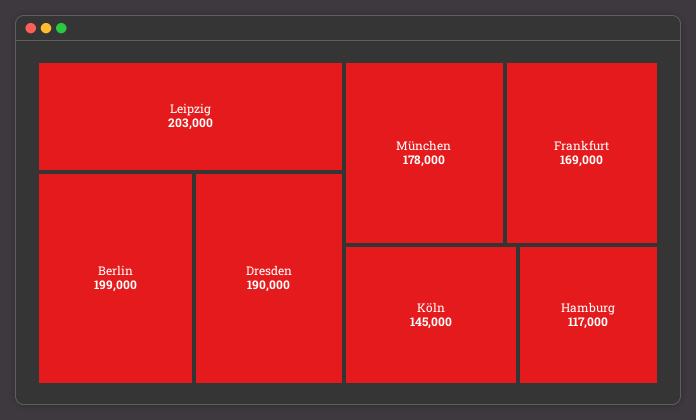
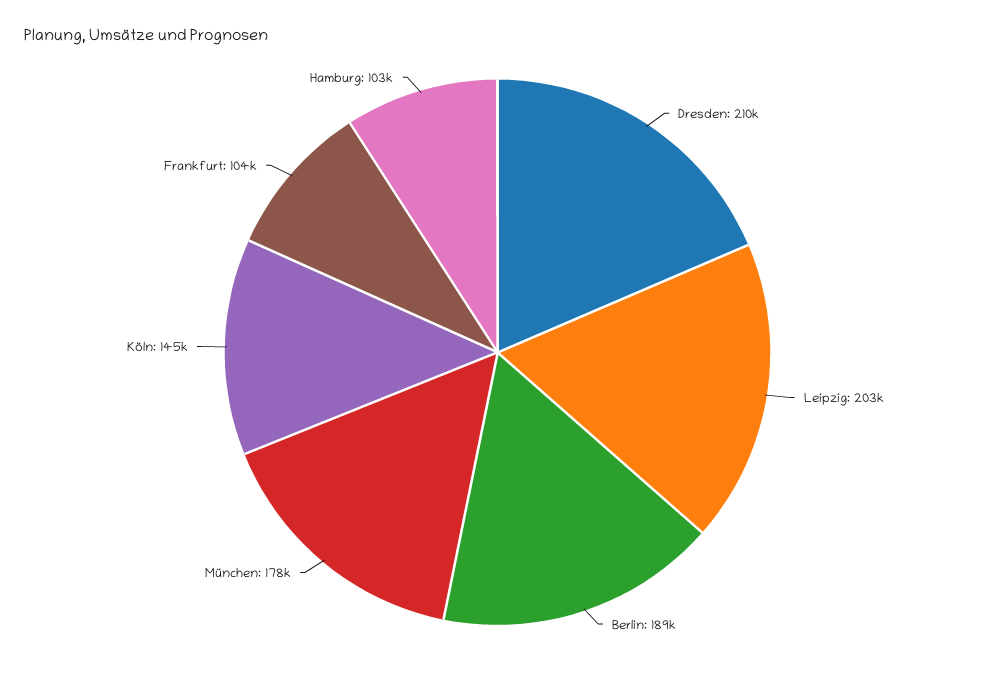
  {
    "Leipzig": 203000,
-   "Berlin": 199000,
+   "Berlin": 189000,
-   "Dresden": 190000,
+   "Dresden": 210000,
    "München": 178000,
-   "Frankfurt": 169000,
+   "Frankfurt": 104000,
    "Köln": 145000,
-   "Hamburg": 117000
+   "Hamburg": 103000
  }

